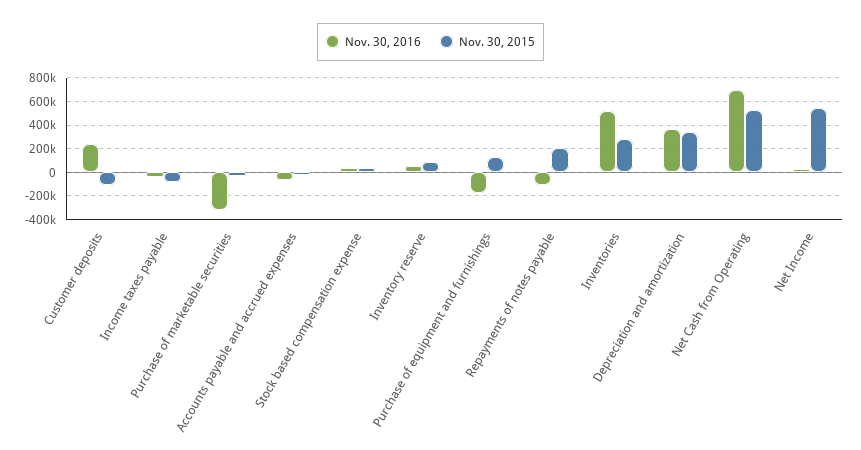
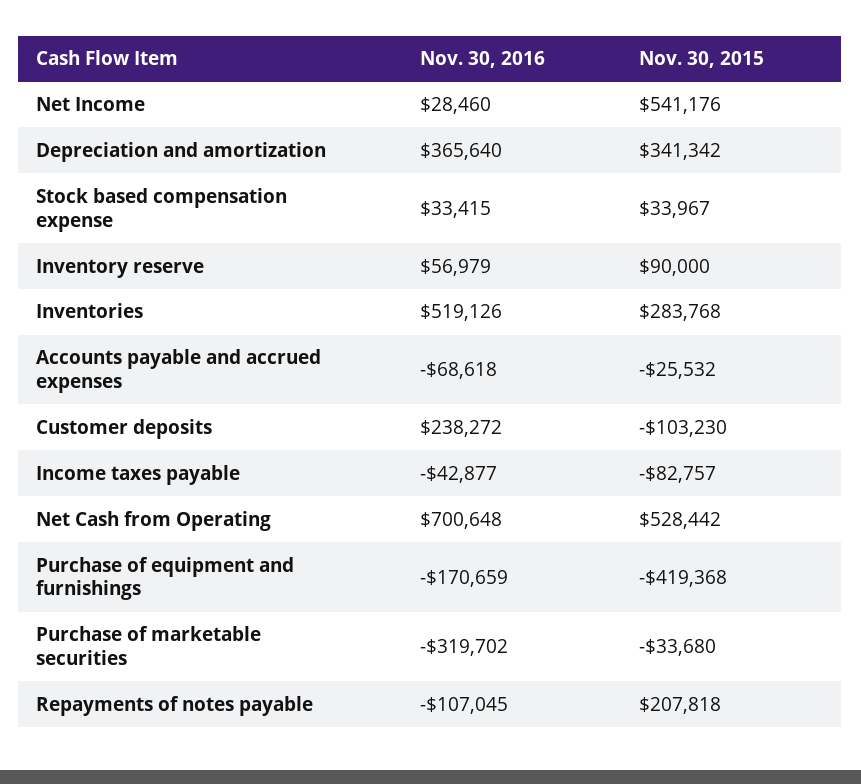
  {
    "Nov. 30, 2016": {
      "Customer deposits": 238272,
      "Income taxes payable": -42877,
      "Purchase of marketable securities": -319702,
      "Accounts payable and accrued expenses": -68618,
      "Stock based compensation expense": 33415,
      "Inventory reserve": 56979,
      "Purchase of equipment and furnishings": -170659,
      "Repayments of notes payable": -107045,
      "Inventories": 519126,
      "Depreciation and amortization": 365640,
      "Net Cash from Operating": 700648,
      "Net Income": 28460
    },
    "Nov. 30, 2015": {
      "Customer deposits": -103230,
      "Income taxes payable": -82757,
      "Purchase of marketable securities": -33680,
      "Accounts payable and accrued expenses": -25532,
      "Stock based compensation expense": 33967,
      "Inventory reserve": 90000,
-     "Purchase of equipment and furnishings": 100000,
+     "Purchase of equipment and furnishings": -419368,
      "Repayments of notes payable": 207818,
      "Inventories": 283768,
      "Depreciation and amortization": 341342,
      "Net Cash from Operating": 528442,
      "Net Income": 541176
    }
  }

